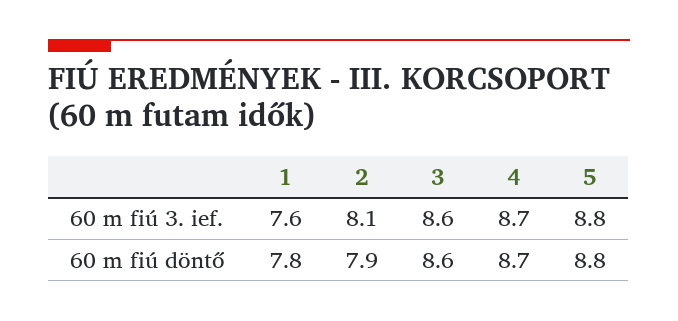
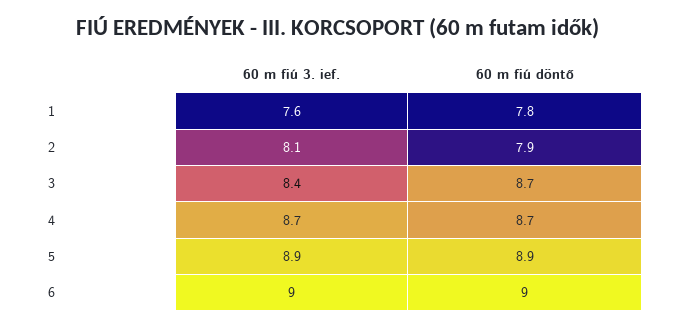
  {
    "1": {
      "60 m fiú 3. ief.": 7.6,
      "60 m fiú döntő": 7.8
    },
    "2": {
      "60 m fiú 3. ief.": 8.1,
      "60 m fiú döntő": 7.9
    },
    "3": {
-     "60 m fiú 3. ief.": 8.6,
+     "60 m fiú 3. ief.": 8.4,
-     "60 m fiú döntő": 8.6
+     "60 m fiú döntő": 8.7
    },
    "4": {
      "60 m fiú 3. ief.": 8.7,
      "60 m fiú döntő": 8.7
    },
    "5": {
-     "60 m fiú 3. ief.": 8.8,
+     "60 m fiú 3. ief.": 8.9,
-     "60 m fiú döntő": 8.8
+     "60 m fiú döntő": 8.9
-   }
+   },
+   "6": {
+     "60 m fiú 3. ief.": 9,
+     "60 m fiú döntő": 9
+   }
  }

